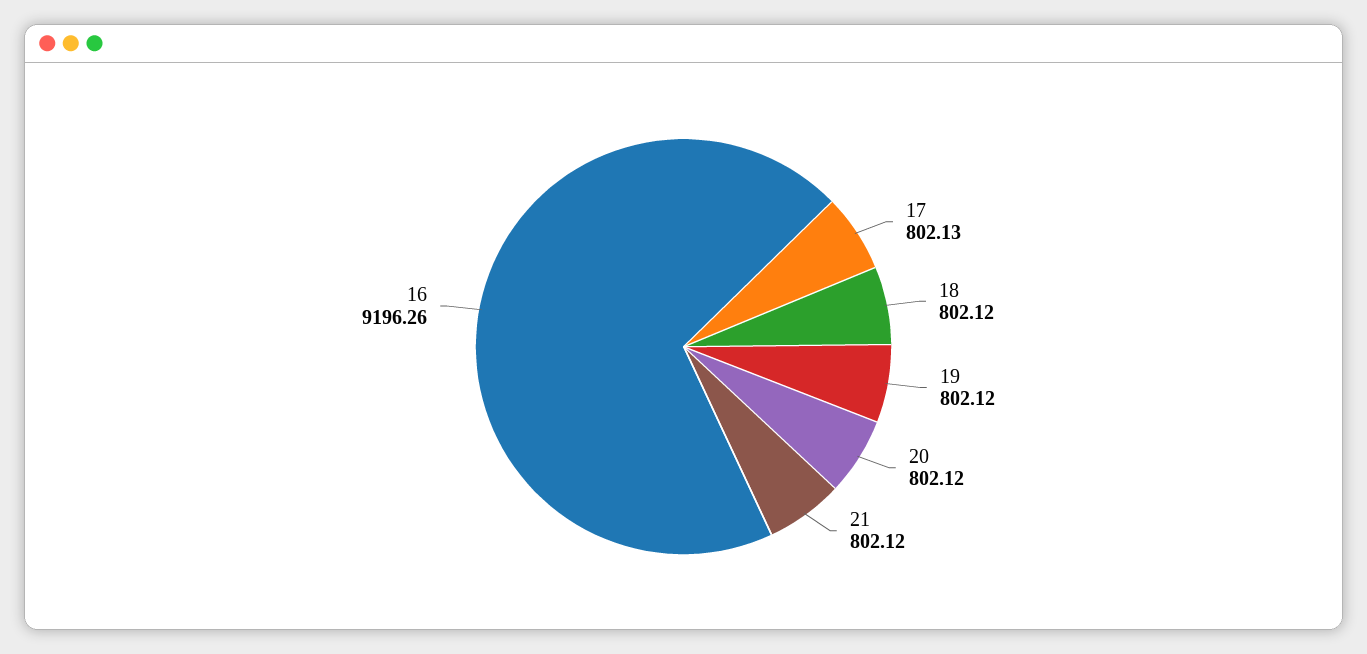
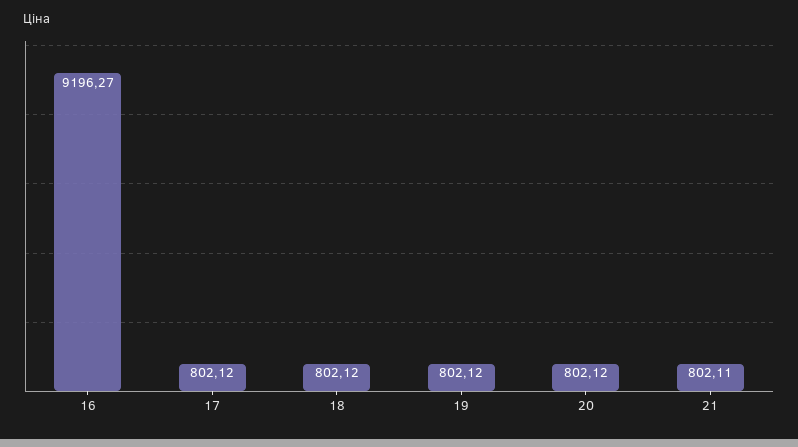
  {
-   "17": 802.13,
+   "17": 802.12,
    "18": 802.12,
    "19": 802.12,
    "20": 802.12,
-   "21": 802.12,
+   "21": 802.11,
-   "16": 9196.26
+   "16": 9196.27
  }

